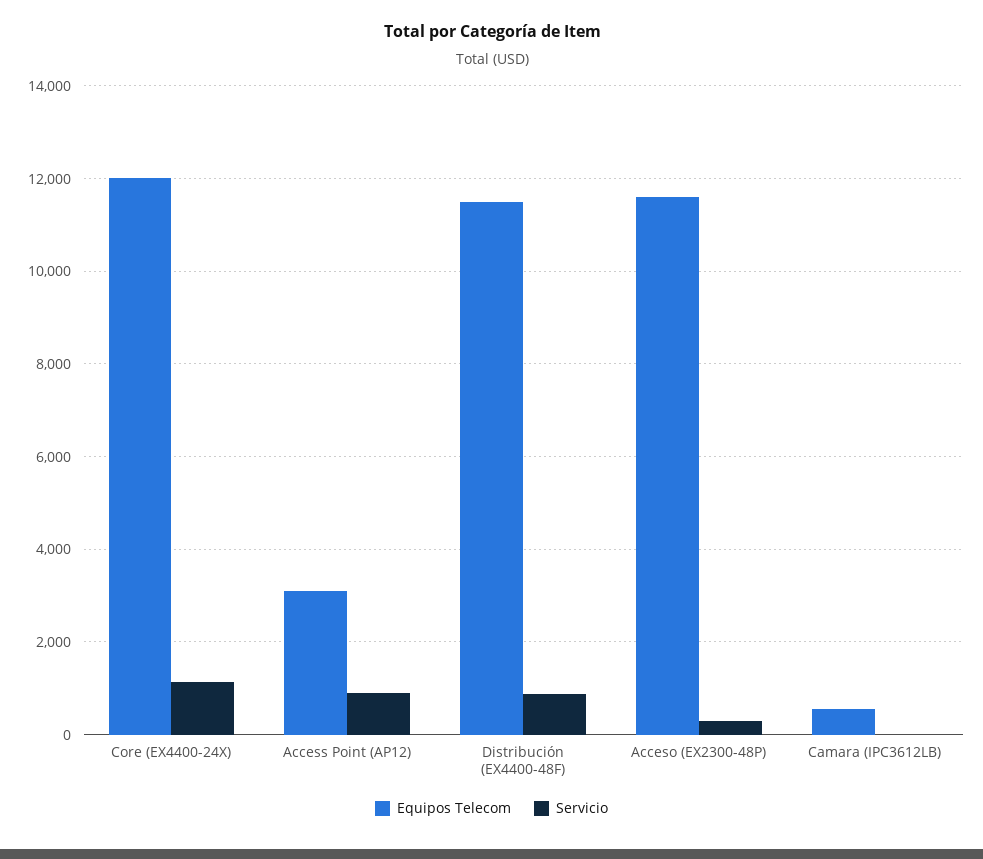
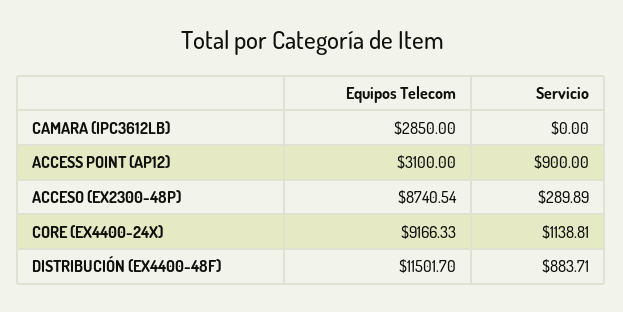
  {
    "Equipos Telecom": {
-     "Core (EX4400-24X)": 12000,
+     "Core (EX4400-24X)": 9166.33,
      "Access Point (AP12)": 3100,
      "Distribución (EX4400-48F)": 11501.7,
-     "Acceso (EX2300-48P)": 11600,
+     "Acceso (EX2300-48P)": 8740.54,
-     "Camara (IPC3612LB)": 600
+     "Camara (IPC3612LB)": 2850
    },
    "Servicio": {
      "Core (EX4400-24X)": 1138.81,
      "Access Point (AP12)": 900,
      "Distribución (EX4400-48F)": 883.71,
      "Acceso (EX2300-48P)": 289.89,
      "Camara (IPC3612LB)": 0
    }
  }

